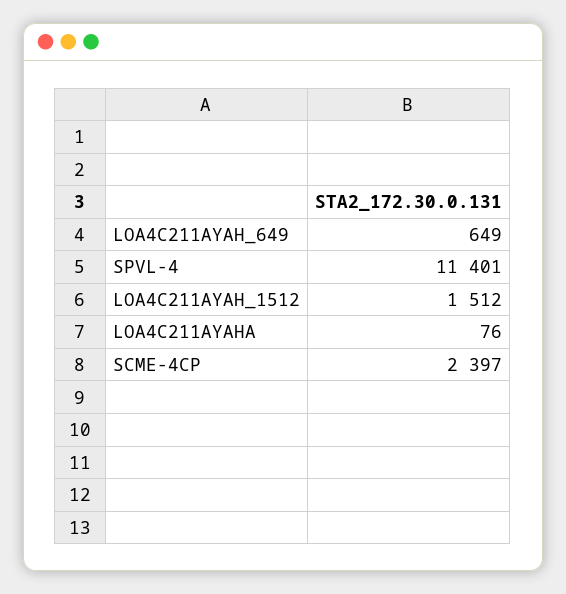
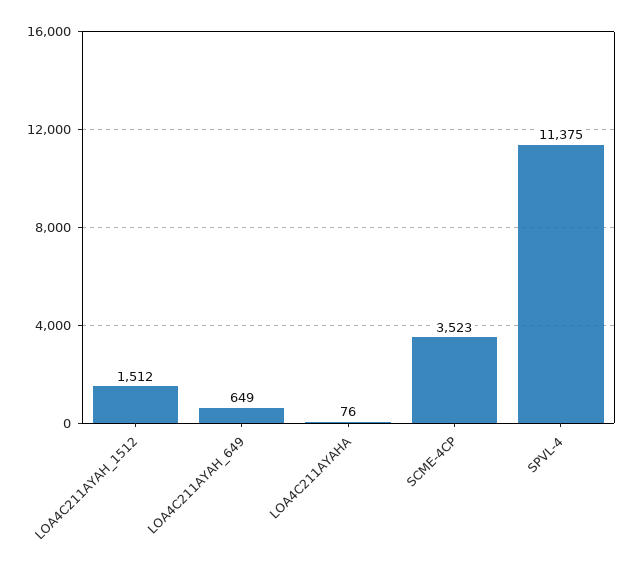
  {
    "LOA4C211AYAH_649": 649,
-   "SPVL-4": 11401,
+   "SPVL-4": 11375,
    "LOA4C211AYAH_1512": 1512,
    "LOA4C211AYAHA": 76,
-   "SCME-4CP": 2397
+   "SCME-4CP": 3523
  }

